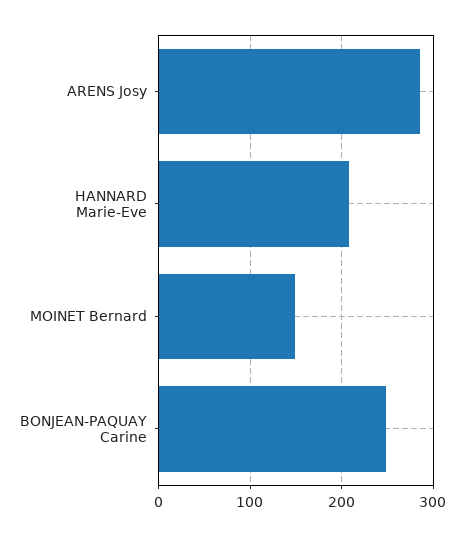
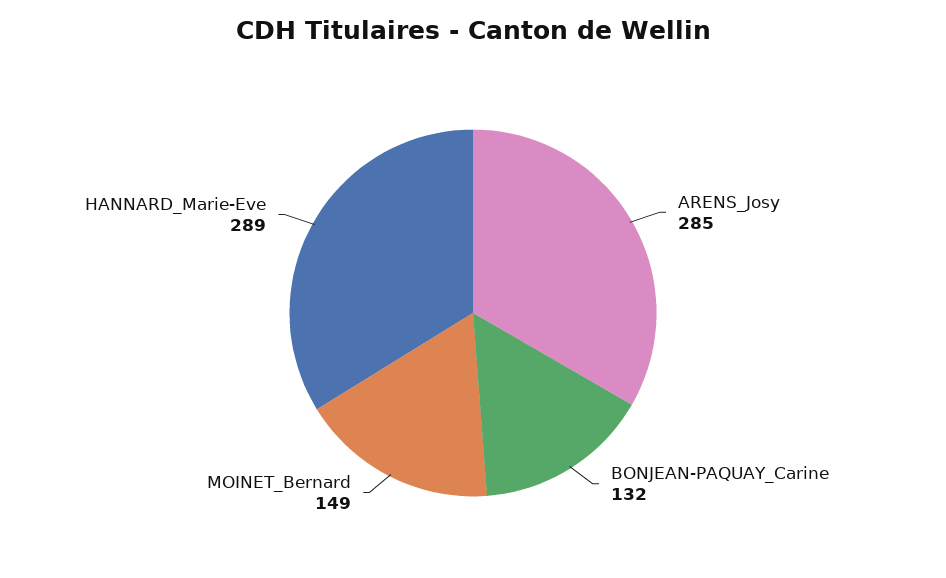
  {
    "ARENS Josy": 285,
-   "HANNARD Marie-Eve": 210,
+   "HANNARD Marie-Eve": 289,
    "MOINET Bernard": 149,
-   "BONJEAN-PAQUAY Carine": 250
+   "BONJEAN-PAQUAY Carine": 132
  }

